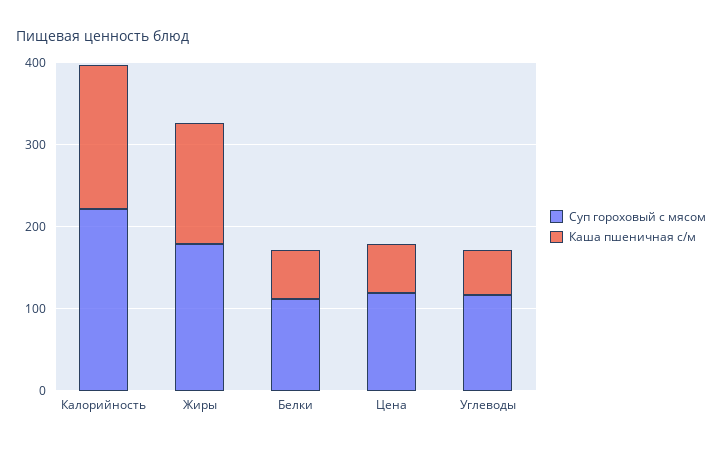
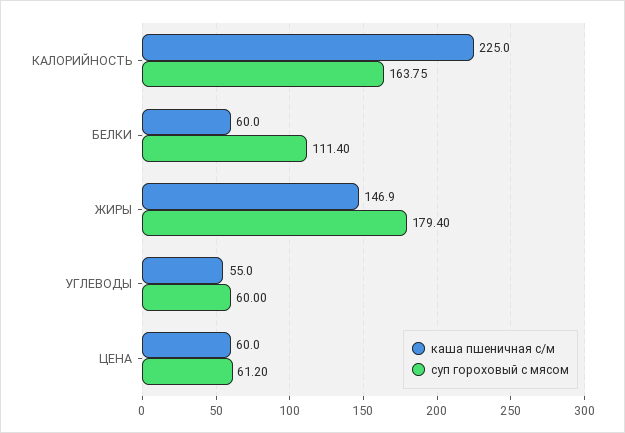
  {
    "Суп гороховый с мясом": {
-     "Калорийность": 220,
+     "Калорийность": 163.75,
      "Жиры": 179.4,
      "Белки": 111.4,
-     "Цена": 120,
+     "Цена": 61.2,
-     "Углеводы": 120
+     "Углеводы": 60
    },
    "Каша пшеничная с/м": {
-     "Калорийность": 180,
+     "Калорийность": 225,
      "Жиры": 146.9,
      "Белки": 60,
      "Цена": 60,
      "Углеводы": 55
    }
  }

